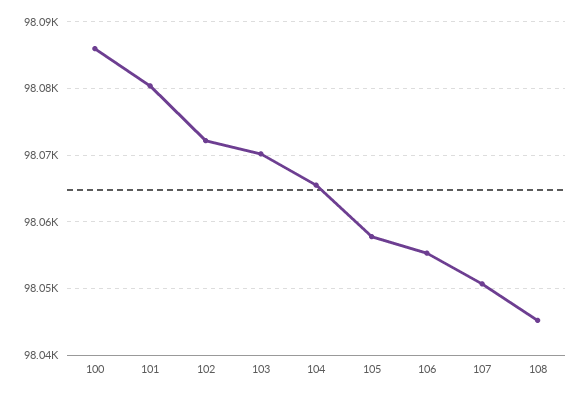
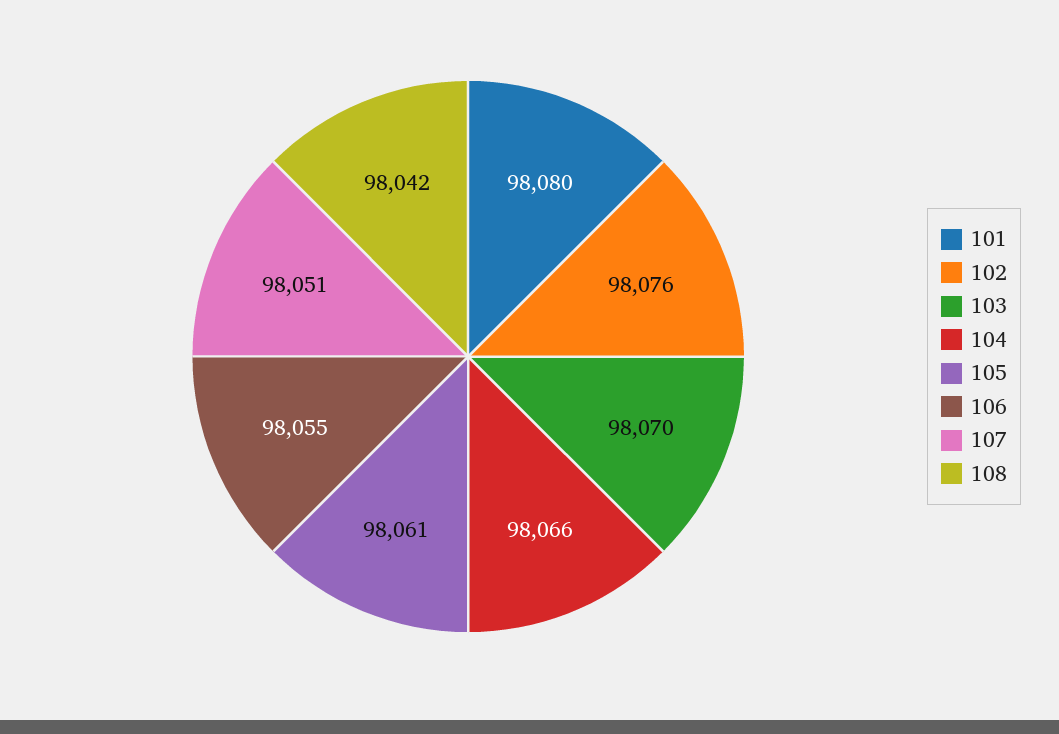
  {
-   "100": 98086,
    "101": 98080,
-   "102": 98072,
+   "102": 98076,
    "103": 98070,
    "104": 98066,
-   "105": 98058,
+   "105": 98061,
    "106": 98055,
    "107": 98051,
-   "108": 98045
+   "108": 98042
  }

